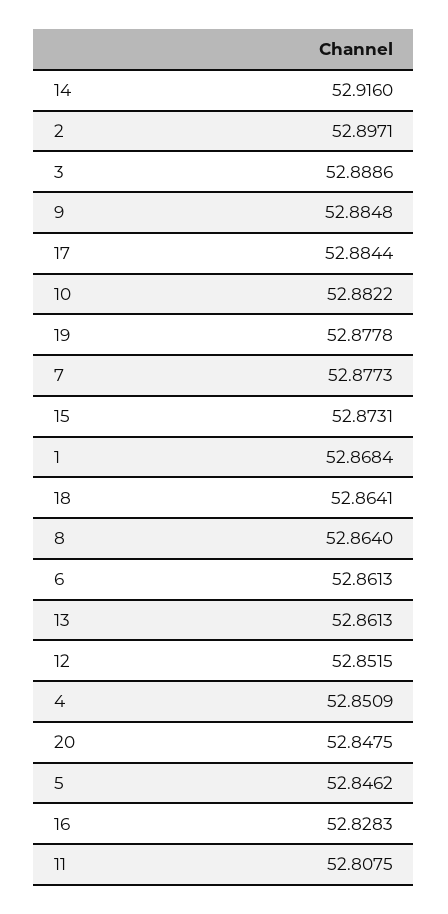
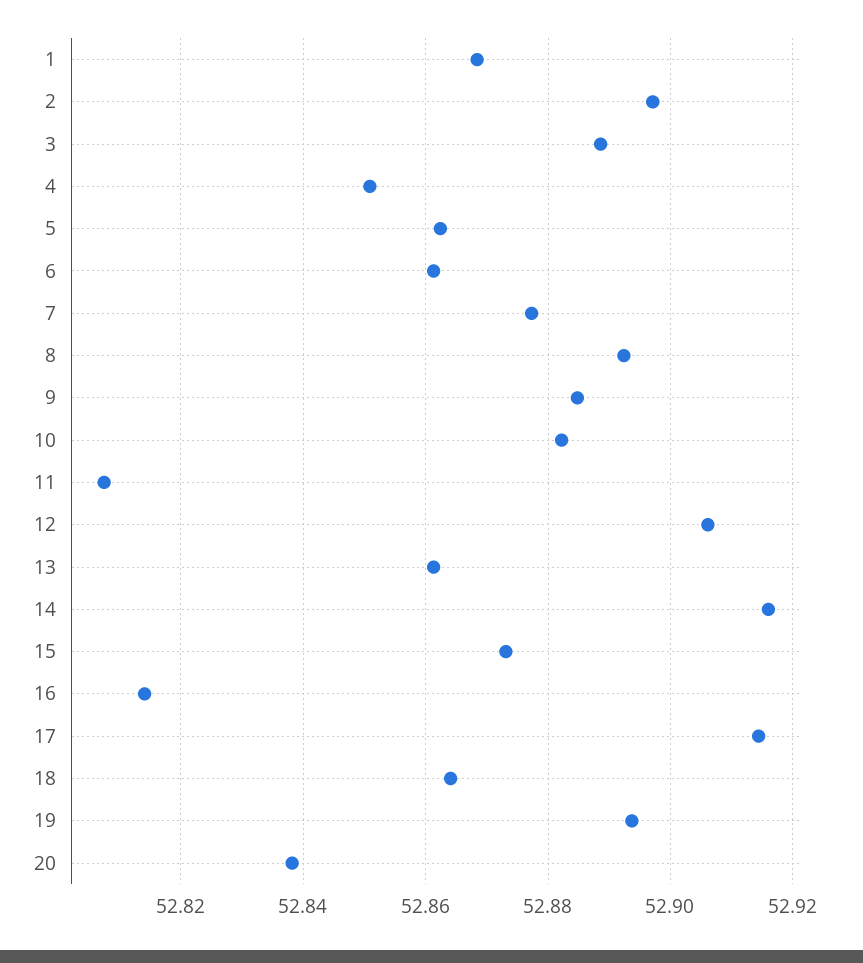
  {
    "14": 52.916,
    "2": 52.8971,
    "3": 52.8886,
    "9": 52.8848,
-   "17": 52.8844,
+   "17": 52.914,
    "10": 52.8822,
-   "19": 52.8778,
+   "19": 52.894,
    "7": 52.8773,
    "15": 52.8731,
    "1": 52.8684,
    "18": 52.8641,
-   "8": 52.864,
+   "8": 52.892,
    "6": 52.8613,
    "13": 52.8613,
-   "12": 52.8515,
+   "12": 52.906,
    "4": 52.8509,
-   "20": 52.8475,
+   "20": 52.838,
-   "5": 52.8462,
+   "5": 52.862,
-   "16": 52.8283,
+   "16": 52.814,
    "11": 52.8075
  }

